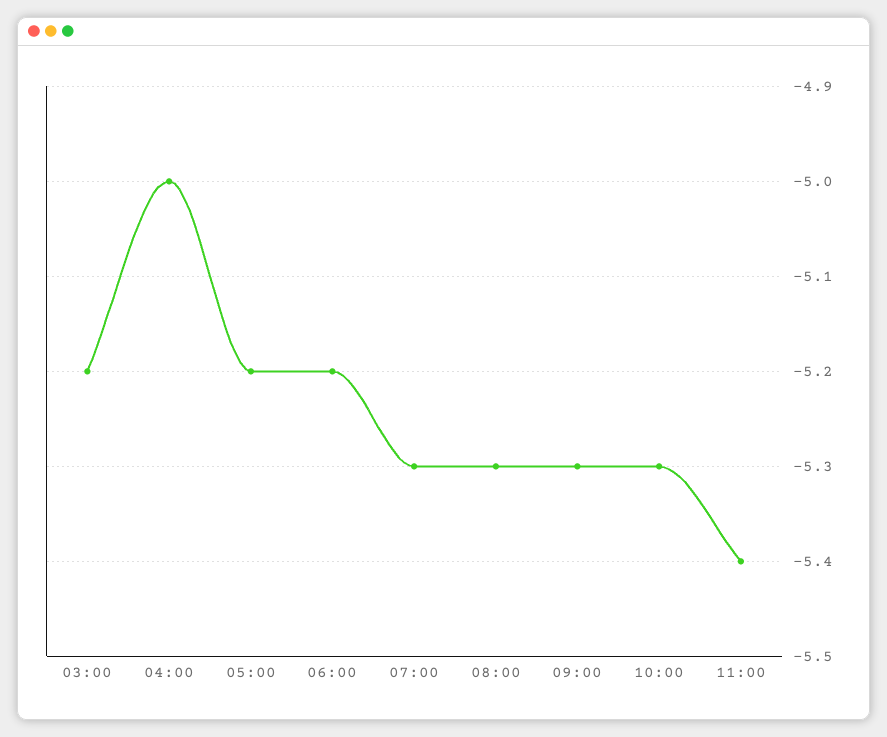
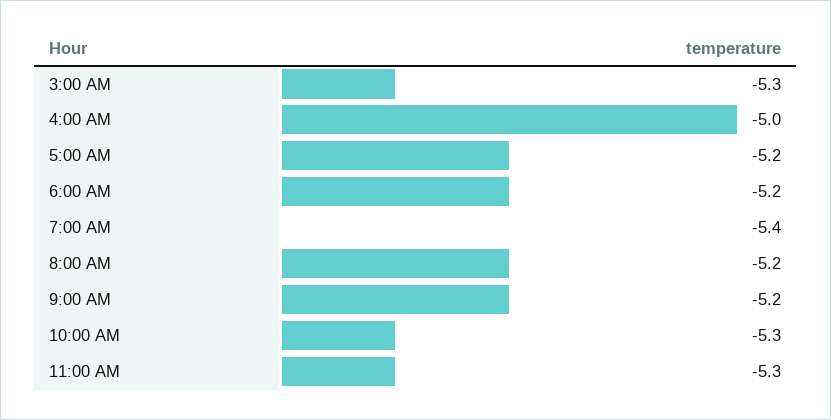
  {
-   "03:00": -5.2,
+   "03:00": -5.3,
    "04:00": -5,
    "05:00": -5.2,
    "06:00": -5.2,
-   "07:00": -5.3,
+   "07:00": -5.4,
-   "08:00": -5.3,
+   "08:00": -5.2,
-   "09:00": -5.3,
+   "09:00": -5.2,
    "10:00": -5.3,
-   "11:00": -5.4
+   "11:00": -5.3
  }

